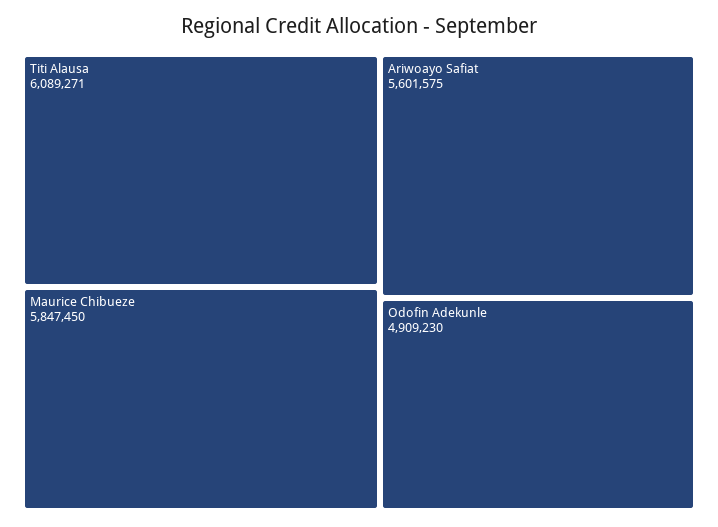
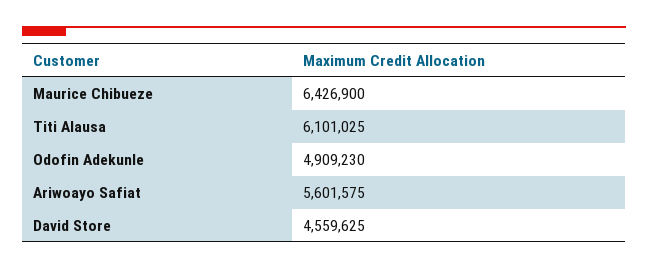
  {
-   "Titi Alausa": 6089271,
+   "Titi Alausa": 6101025,
-   "Maurice Chibueze": 5847450,
+   "Maurice Chibueze": 6426900,
    "Ariwoayo Safiat": 5601575,
-   "Odofin Adekunle": 4909230
+   "Odofin Adekunle": 4909230,
+   "David Store": 4559625
  }

